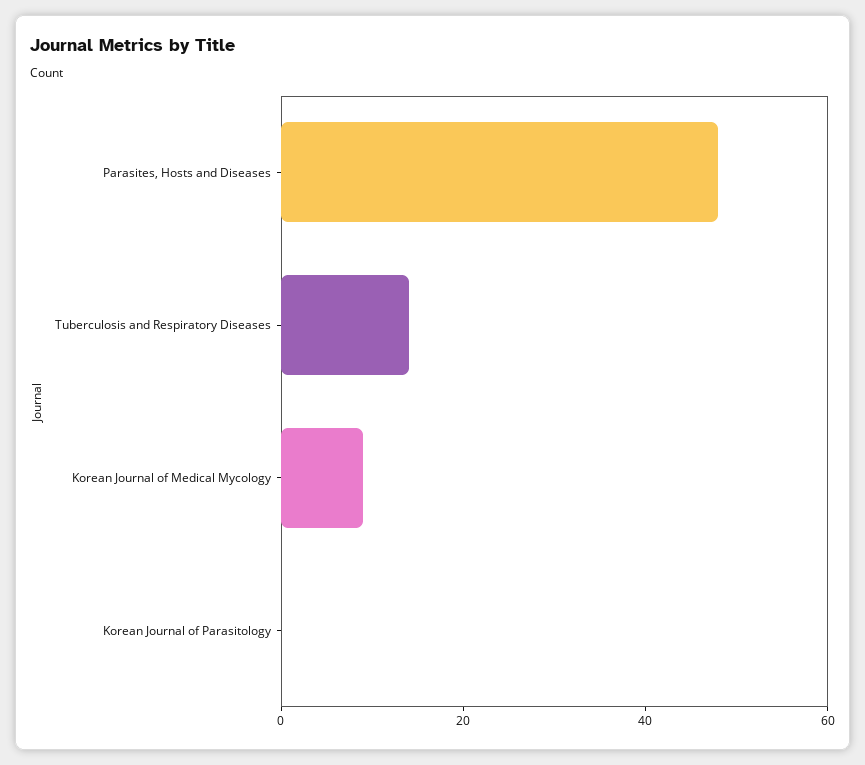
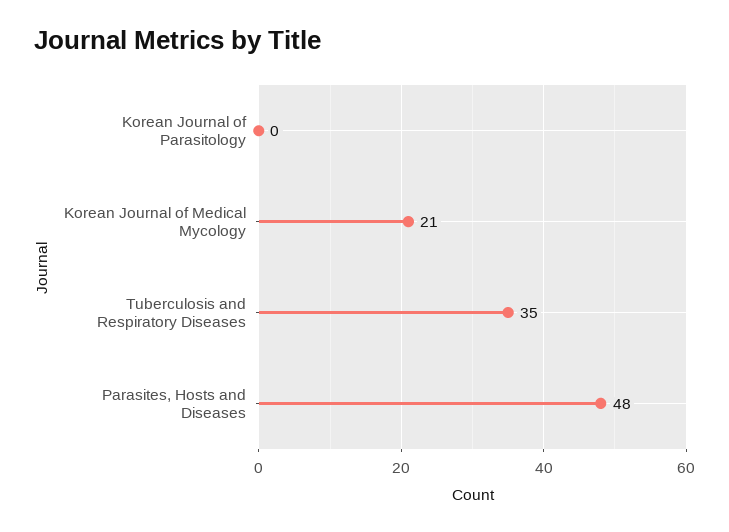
  {
    "Parasites, Hosts and Diseases": 48,
-   "Tuberculosis and Respiratory Diseases": 15,
+   "Tuberculosis and Respiratory Diseases": 35,
-   "Korean Journal of Medical Mycology": 10,
+   "Korean Journal of Medical Mycology": 21,
    "Korean Journal of Parasitology": 0
  }

